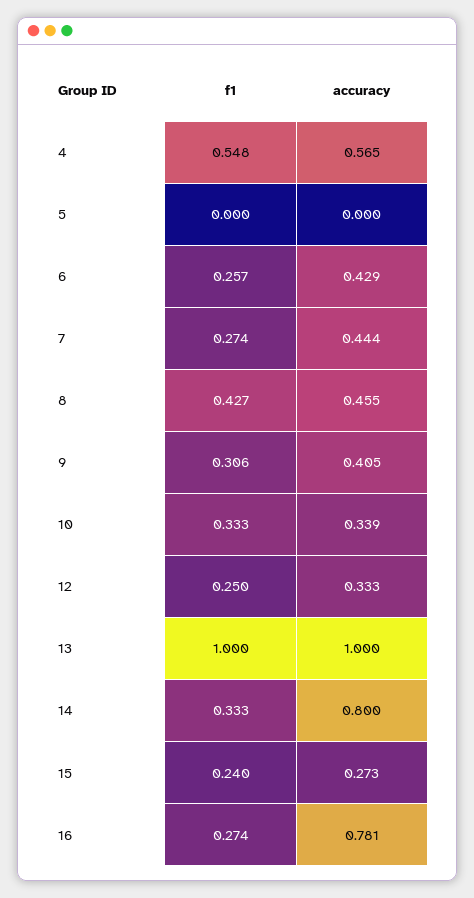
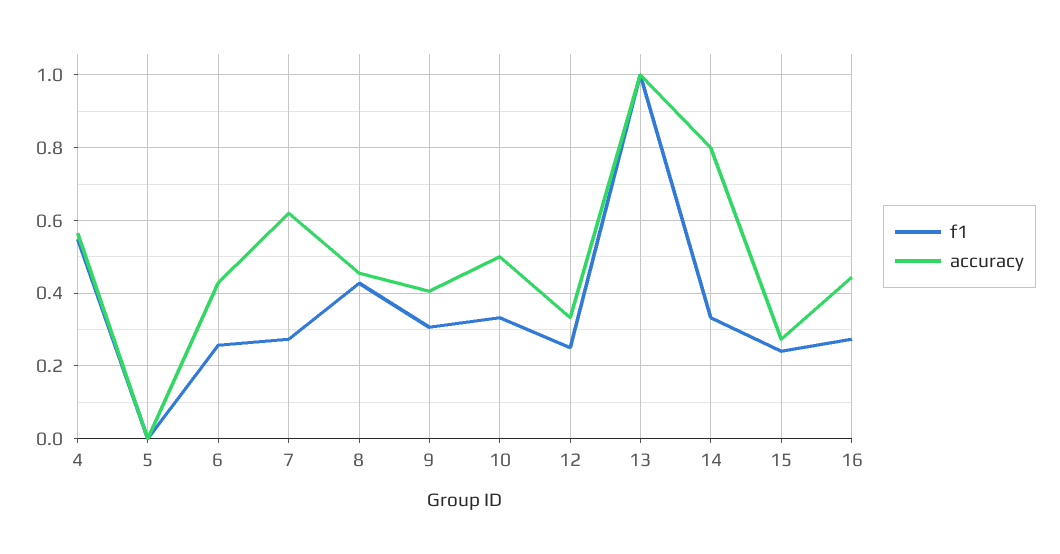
  {
    "f1": {
      "4": 0.548,
      "5": 0,
      "6": 0.257,
      "7": 0.274,
      "8": 0.427,
      "9": 0.306,
      "10": 0.333,
      "12": 0.25,
      "13": 1,
      "14": 0.333,
      "15": 0.24,
      "16": 0.274
    },
    "accuracy": {
      "4": 0.565,
      "5": 0,
      "6": 0.429,
-     "7": 0.444,
+     "7": 0.62,
      "8": 0.455,
      "9": 0.405,
-     "10": 0.339,
+     "10": 0.5,
      "12": 0.333,
      "13": 1,
      "14": 0.8,
      "15": 0.273,
-     "16": 0.781
+     "16": 0.44
    }
  }

